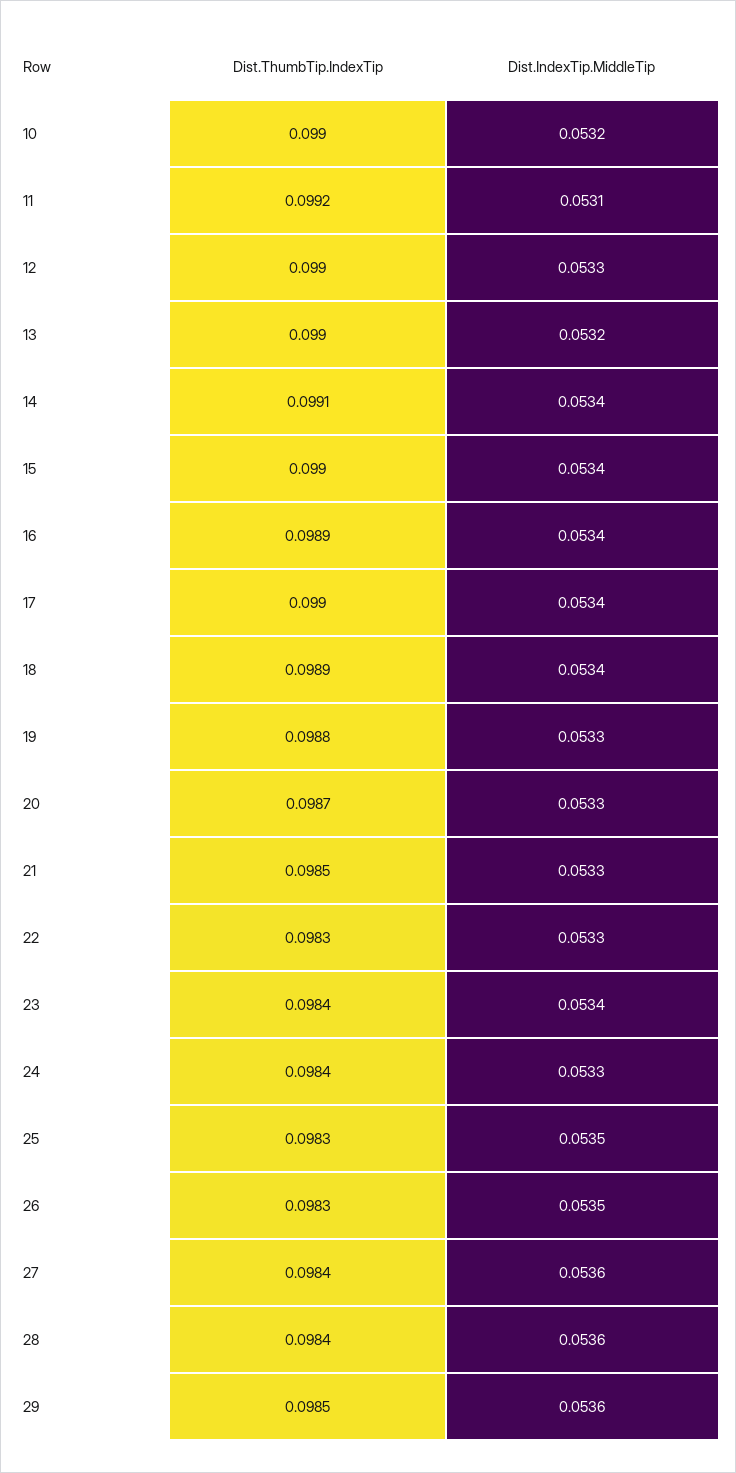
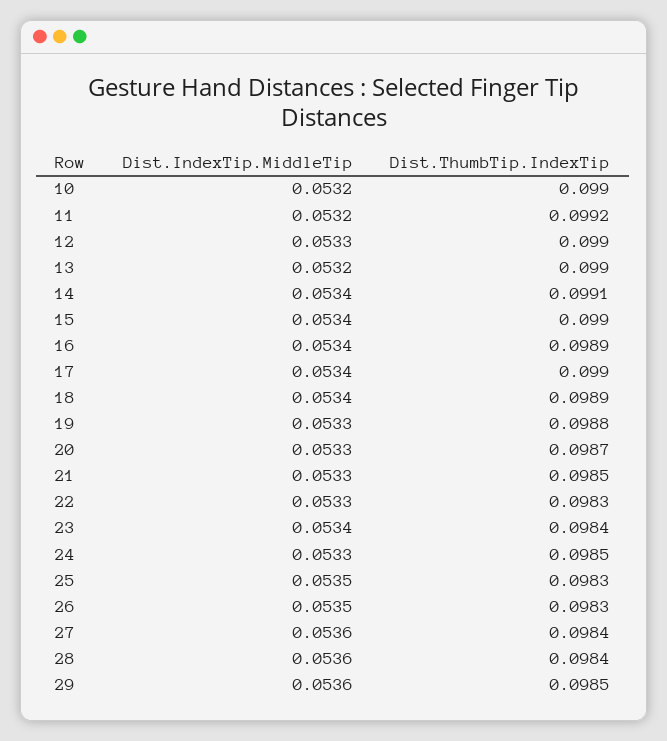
  {
    "Dist.ThumbTip.IndexTip": {
      "10": 0.099,
      "11": 0.0992,
      "12": 0.099,
      "13": 0.099,
      "14": 0.0991,
      "15": 0.099,
      "16": 0.0989,
      "17": 0.099,
      "18": 0.0989,
      "19": 0.0988,
      "20": 0.0987,
      "21": 0.0985,
      "22": 0.0983,
      "23": 0.0984,
-     "24": 0.0984,
+     "24": 0.0985,
      "25": 0.0983,
      "26": 0.0983,
      "27": 0.0984,
      "28": 0.0984,
      "29": 0.0985
    },
    "Dist.IndexTip.MiddleTip": {
      "10": 0.0532,
-     "11": 0.0531,
+     "11": 0.0532,
      "12": 0.0533,
      "13": 0.0532,
      "14": 0.0534,
      "15": 0.0534,
      "16": 0.0534,
      "17": 0.0534,
      "18": 0.0534,
      "19": 0.0533,
      "20": 0.0533,
      "21": 0.0533,
      "22": 0.0533,
      "23": 0.0534,
      "24": 0.0533,
      "25": 0.0535,
      "26": 0.0535,
      "27": 0.0536,
      "28": 0.0536,
      "29": 0.0536
    }
  }

